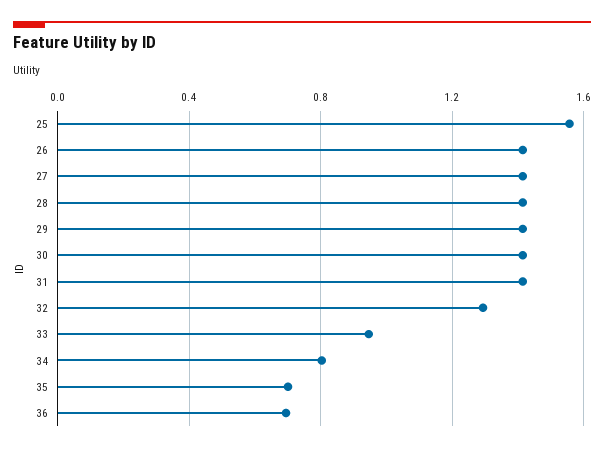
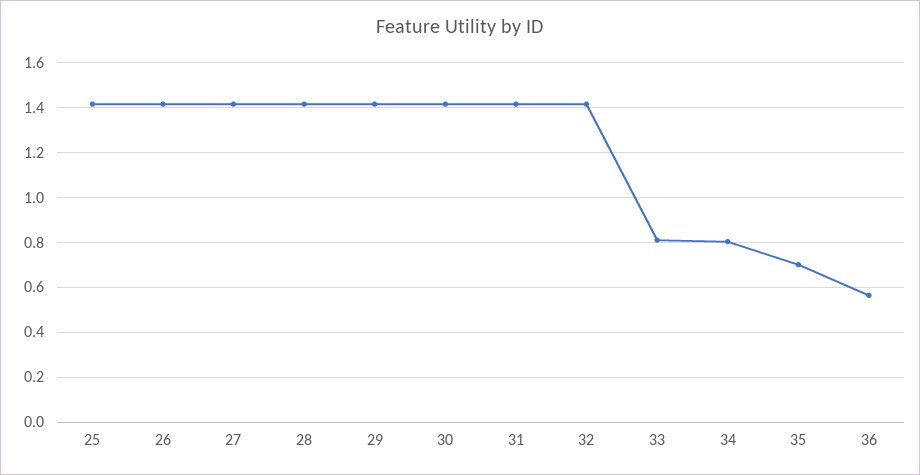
  {
-   "25": 1.55,
+   "25": 1.4,
    "26": 1.4,
    "27": 1.4,
    "28": 1.4,
    "29": 1.4,
    "30": 1.4,
    "31": 1.4,
-   "32": 1.3,
+   "32": 1.4,
-   "33": 0.95,
+   "33": 0.8,
    "34": 0.8,
    "35": 0.7,
-   "36": 0.7
+   "36": 0.55
  }

